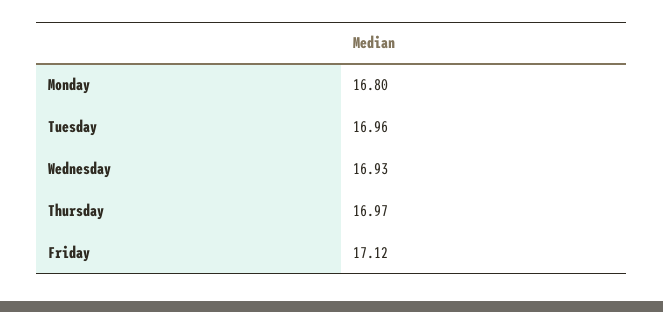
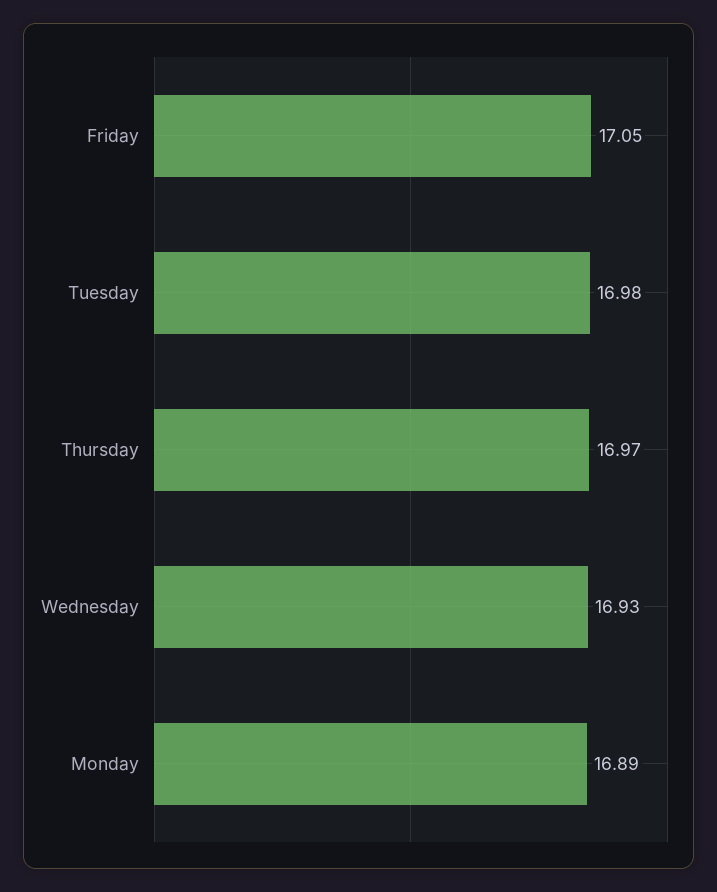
  {
-   "Monday": 16.8,
+   "Monday": 16.89,
-   "Tuesday": 16.96,
+   "Tuesday": 16.98,
    "Wednesday": 16.93,
    "Thursday": 16.97,
-   "Friday": 17.12
+   "Friday": 17.05
  }

